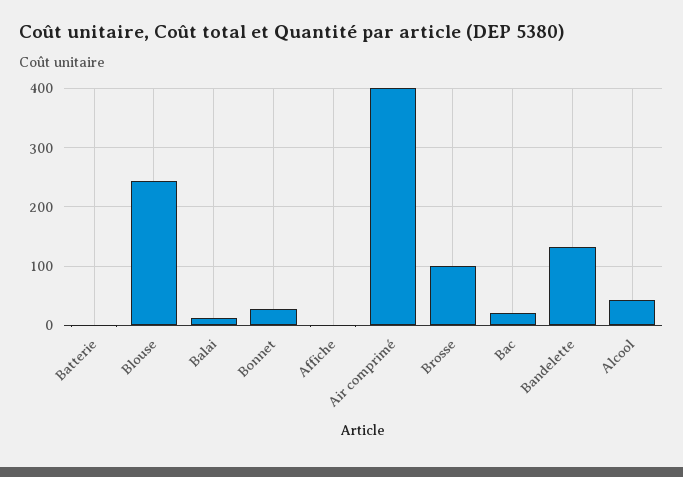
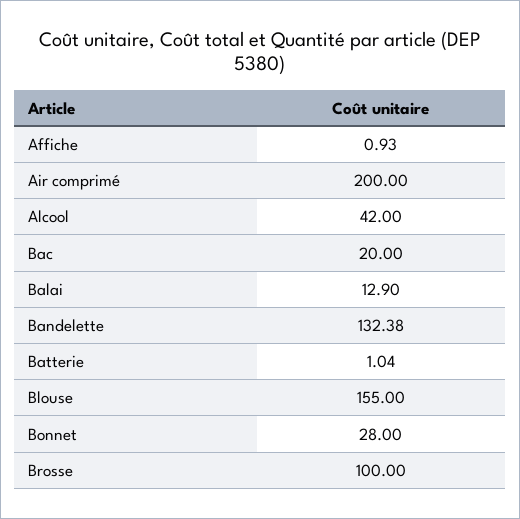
  {
    "Batterie": 1.04,
-   "Blouse": 240,
+   "Blouse": 155,
    "Balai": 12.9,
    "Bonnet": 28,
    "Affiche": 0.93,
-   "Air comprimé": 400,
+   "Air comprimé": 200,
    "Brosse": 100,
    "Bac": 20,
    "Bandelette": 132.38,
    "Alcool": 42
  }

